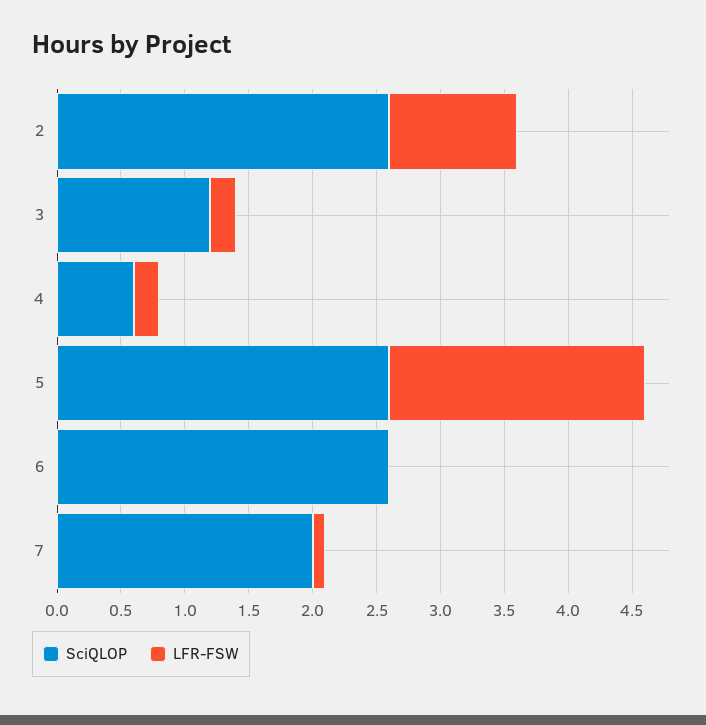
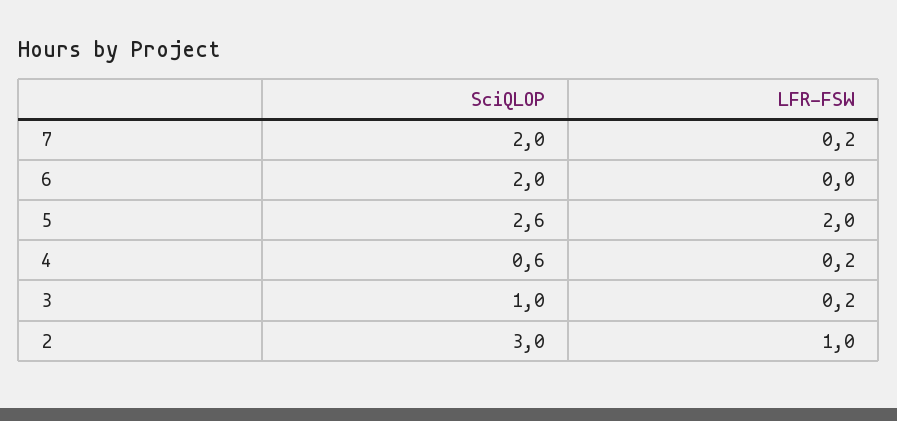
  {
    "SciQLOP": {
-     "2": 2.6,
+     "2": 3,
-     "3": 1.2,
+     "3": 1,
      "4": 0.6,
      "5": 2.6,
-     "6": 2.6,
+     "6": 2,
      "7": 2
    },
    "LFR-FSW": {
      "2": 1,
      "3": 0.2,
      "4": 0.2,
      "5": 2,
      "6": 0,
-     "7": 0.1
+     "7": 0.2
    }
  }

